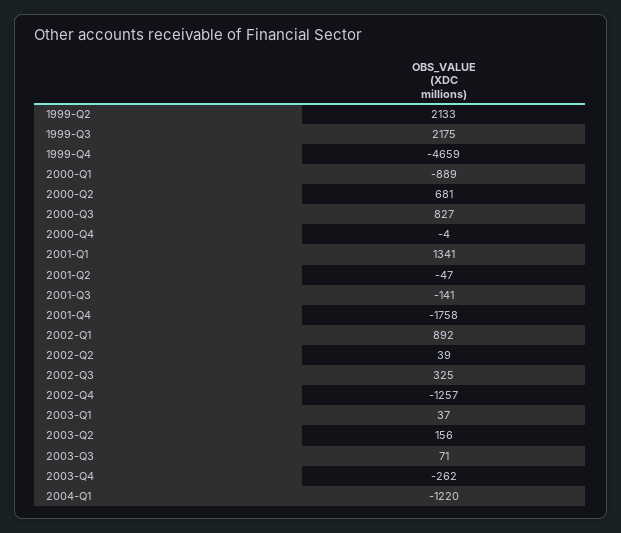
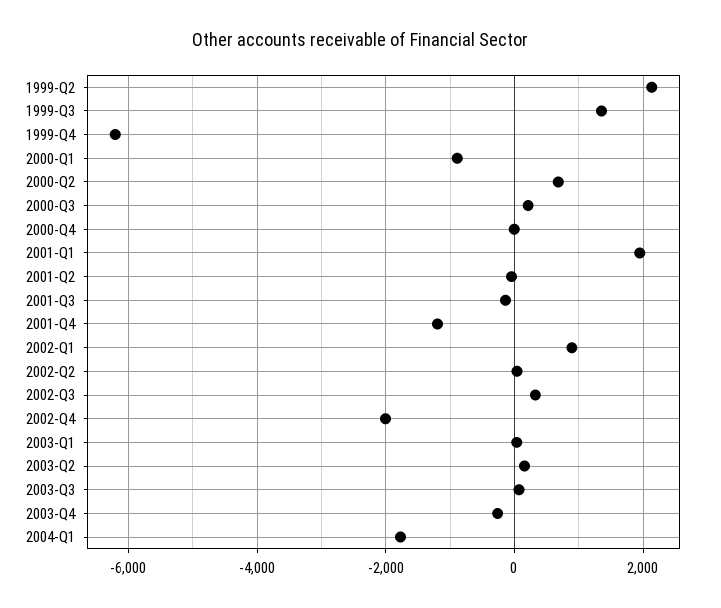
  {
    "1999-Q2": 2133,
-   "1999-Q3": 2175,
+   "1999-Q3": 1400,
-   "1999-Q4": -4659,
+   "1999-Q4": -6200,
    "2000-Q1": -889,
    "2000-Q2": 681,
-   "2000-Q3": 827,
+   "2000-Q3": 200,
    "2000-Q4": -4,
-   "2001-Q1": 1341,
+   "2001-Q1": 2000,
    "2001-Q2": -47,
    "2001-Q3": -141,
-   "2001-Q4": -1758,
+   "2001-Q4": -1200,
    "2002-Q1": 892,
    "2002-Q2": 39,
    "2002-Q3": 325,
-   "2002-Q4": -1257,
+   "2002-Q4": -2000,
    "2003-Q1": 37,
    "2003-Q2": 156,
    "2003-Q3": 71,
    "2003-Q4": -262,
-   "2004-Q1": -1220
+   "2004-Q1": -1800
  }

